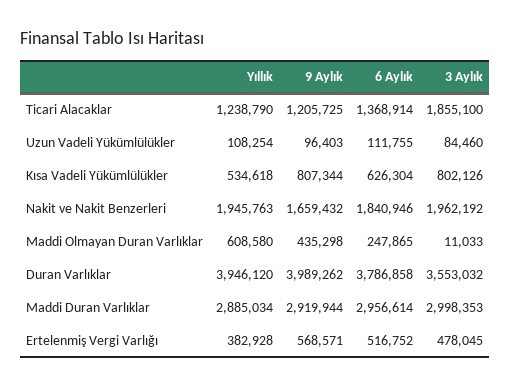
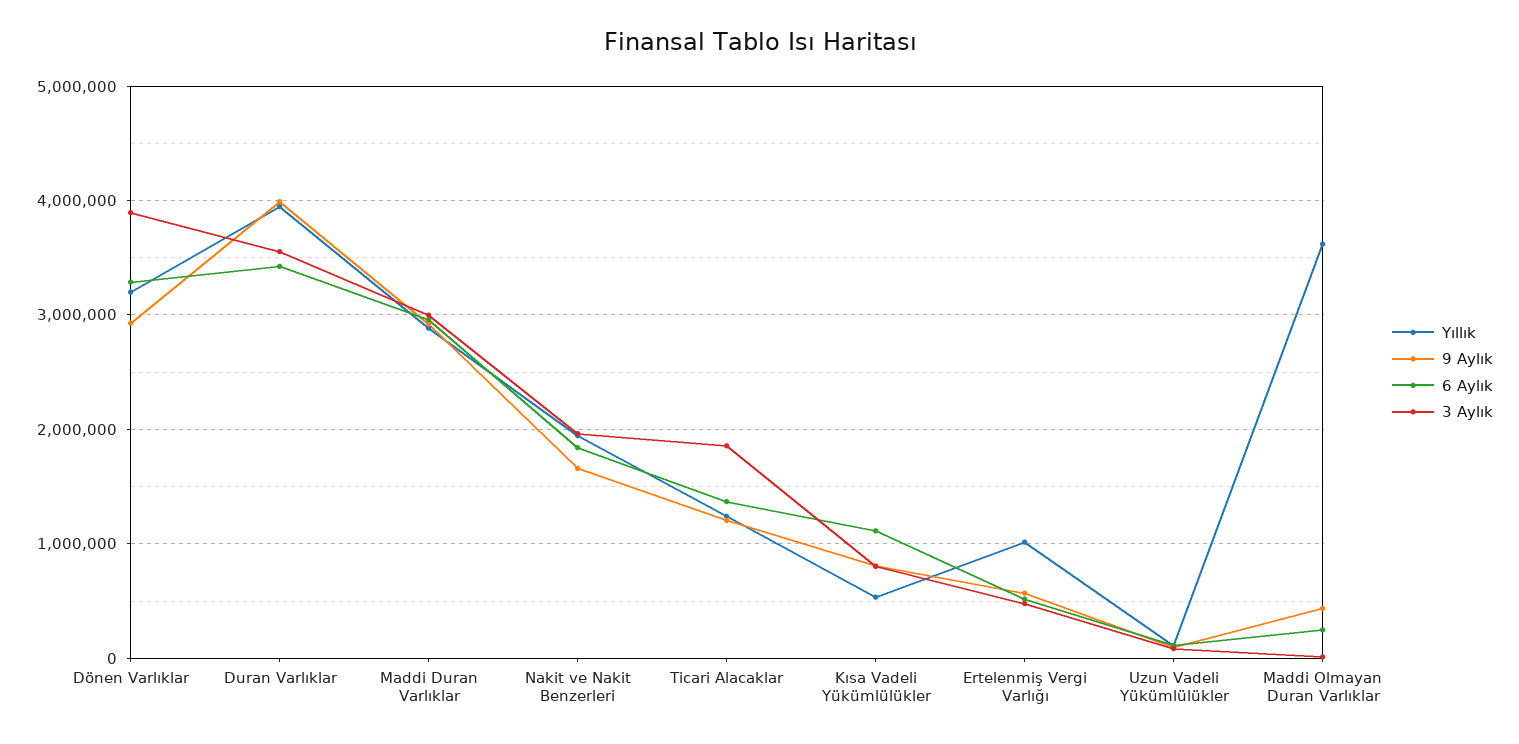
  {
    "Yıllık": {
      "Ticari Alacaklar": 1238790,
      "Uzun Vadeli Yükümlülükler": 108254,
      "Kısa Vadeli Yükümlülükler": 534618,
      "Nakit ve Nakit Benzerleri": 1945763,
-     "Maddi Olmayan Duran Varlıklar": 608580,
+     "Maddi Olmayan Duran Varlıklar": 3600000,
      "Duran Varlıklar": 3946120,
      "Maddi Duran Varlıklar": 2885034,
-     "Ertelenmiş Vergi Varlığı": 382928
+     "Ertelenmiş Vergi Varlığı": 1000000,
+     "Dönen Varlıklar": 3200000
    },
    "9 Aylık": {
      "Ticari Alacaklar": 1205725,
      "Uzun Vadeli Yükümlülükler": 96403,
      "Kısa Vadeli Yükümlülükler": 807344,
      "Nakit ve Nakit Benzerleri": 1659432,
      "Maddi Olmayan Duran Varlıklar": 435298,
      "Duran Varlıklar": 3989262,
      "Maddi Duran Varlıklar": 2919944,
-     "Ertelenmiş Vergi Varlığı": 568571
+     "Ertelenmiş Vergi Varlığı": 568571,
+     "Dönen Varlıklar": 2900000
    },
    "6 Aylık": {
      "Ticari Alacaklar": 1368914,
      "Uzun Vadeli Yükümlülükler": 111755,
-     "Kısa Vadeli Yükümlülükler": 626304,
+     "Kısa Vadeli Yükümlülükler": 1100000,
      "Nakit ve Nakit Benzerleri": 1840946,
      "Maddi Olmayan Duran Varlıklar": 247865,
-     "Duran Varlıklar": 3786858,
+     "Duran Varlıklar": 3400000,
      "Maddi Duran Varlıklar": 2956614,
-     "Ertelenmiş Vergi Varlığı": 516752
+     "Ertelenmiş Vergi Varlığı": 516752,
+     "Dönen Varlıklar": 3300000
    },
    "3 Aylık": {
      "Ticari Alacaklar": 1855100,
      "Uzun Vadeli Yükümlülükler": 84460,
      "Kısa Vadeli Yükümlülükler": 802126,
      "Nakit ve Nakit Benzerleri": 1962192,
      "Maddi Olmayan Duran Varlıklar": 11033,
      "Duran Varlıklar": 3553032,
      "Maddi Duran Varlıklar": 2998353,
-     "Ertelenmiş Vergi Varlığı": 478045
+     "Ertelenmiş Vergi Varlığı": 478045,
+     "Dönen Varlıklar": 3900000
    }
  }

